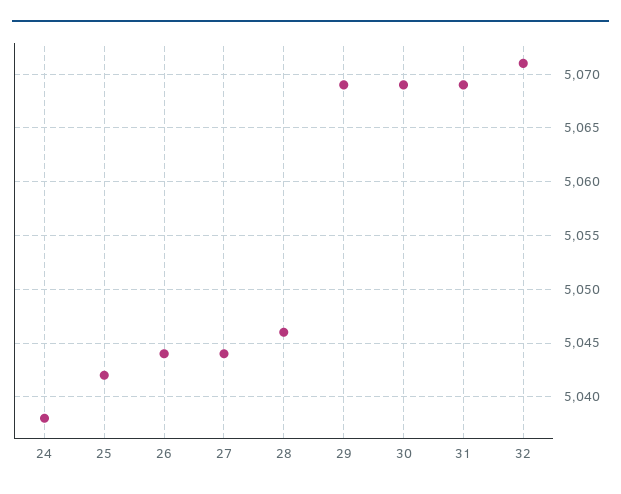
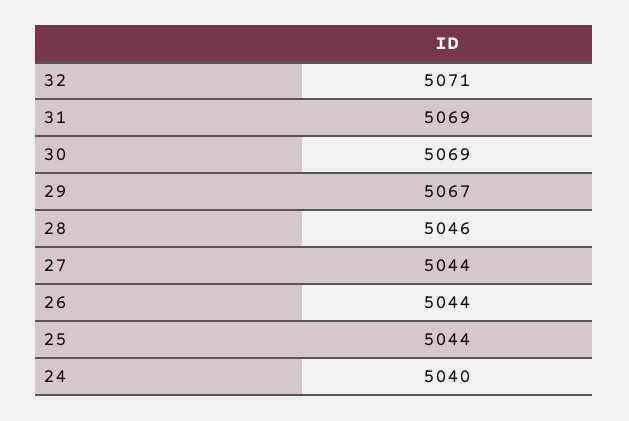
  {
-   "24": 5038,
+   "24": 5040,
-   "25": 5042,
+   "25": 5044,
    "26": 5044,
    "27": 5044,
    "28": 5046,
-   "29": 5069,
+   "29": 5067,
    "30": 5069,
    "31": 5069,
    "32": 5071
  }

